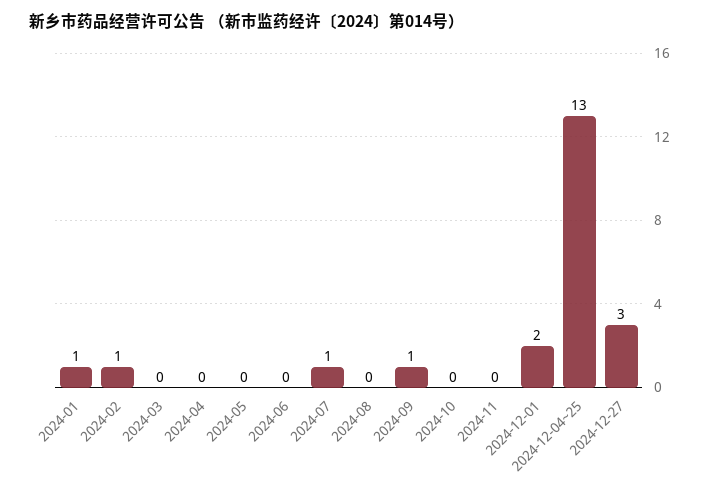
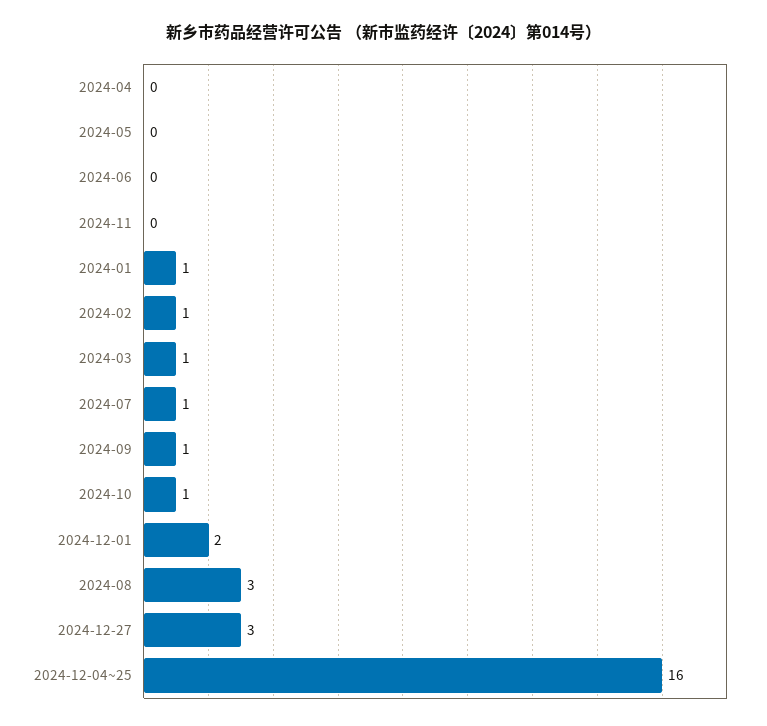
  {
    "2024-01": 1,
    "2024-02": 1,
-   "2024-03": 0,
+   "2024-03": 1,
    "2024-04": 0,
    "2024-05": 0,
    "2024-06": 0,
    "2024-07": 1,
-   "2024-08": 0,
+   "2024-08": 3,
    "2024-09": 1,
-   "2024-10": 0,
+   "2024-10": 1,
    "2024-11": 0,
    "2024-12-01": 2,
-   "2024-12-04~25": 13,
+   "2024-12-04~25": 16,
    "2024-12-27": 3
  }

